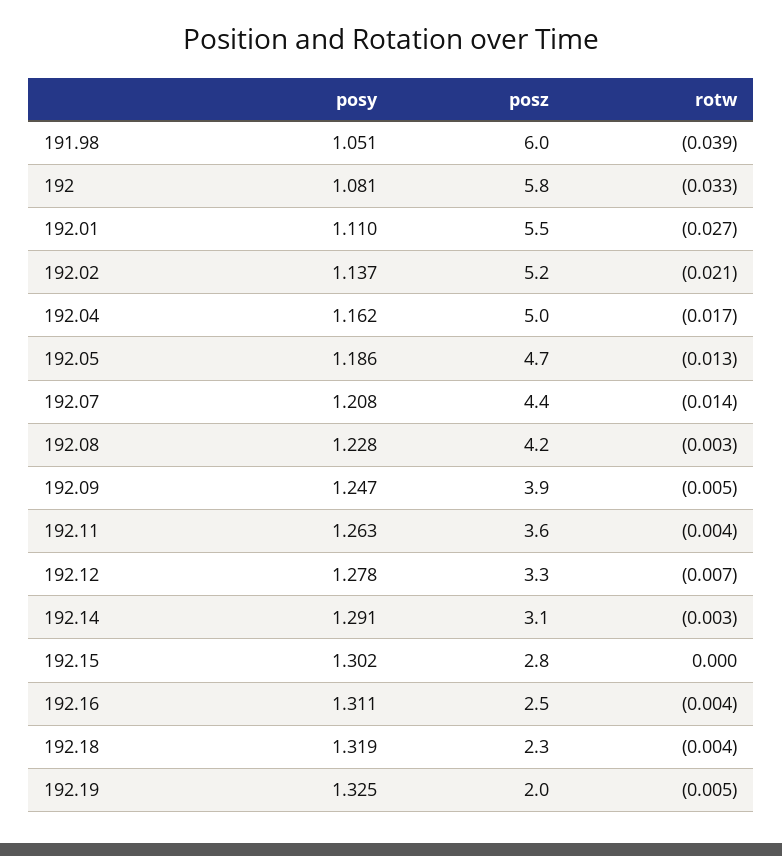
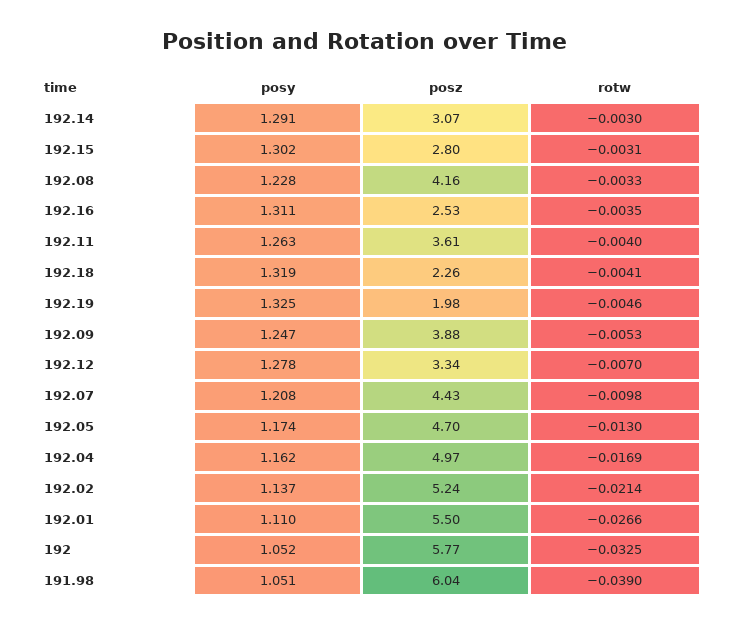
  {
    "posy": {
      "191.98": 1.051,
-     "192": 1.081,
+     "192": 1.052,
      "192.01": 1.11,
      "192.02": 1.137,
      "192.04": 1.162,
-     "192.05": 1.186,
+     "192.05": 1.174,
      "192.07": 1.208,
      "192.08": 1.228,
      "192.09": 1.247,
      "192.11": 1.263,
      "192.12": 1.278,
      "192.14": 1.291,
      "192.15": 1.302,
      "192.16": 1.311,
      "192.18": 1.319,
      "192.19": 1.325
    },
    "posz": {
      "191.98": 6.04,
      "192": 5.77,
      "192.01": 5.5,
      "192.02": 5.24,
      "192.04": 4.97,
      "192.05": 4.7,
      "192.07": 4.43,
      "192.08": 4.16,
      "192.09": 3.88,
      "192.11": 3.61,
      "192.12": 3.34,
      "192.14": 3.07,
      "192.15": 2.8,
      "192.16": 2.53,
      "192.18": 2.26,
      "192.19": 1.98
    },
    "rotw": {
      "191.98": -0.039,
      "192": -0.0325,
      "192.01": -0.0266,
      "192.02": -0.0214,
      "192.04": -0.0169,
      "192.05": -0.013,
-     "192.07": -0.014,
+     "192.07": -0.0098,
      "192.08": -0.0033,
      "192.09": -0.0053,
      "192.11": -0.004,
      "192.12": -0.007,
      "192.14": -0.003,
-     "192.15": 0,
+     "192.15": -0.0031,
      "192.16": -0.0035,
      "192.18": -0.0041,
      "192.19": -0.0046
    }
  }

